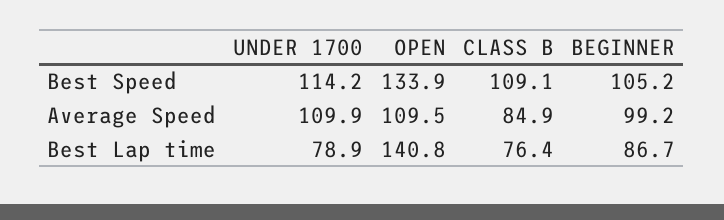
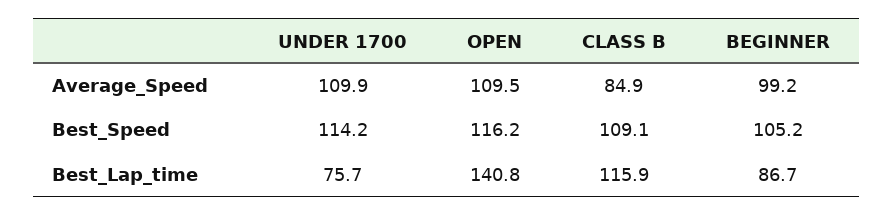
  {
    "UNDER 1700": {
      "Best Speed": 114.2,
      "Average Speed": 109.9,
-     "Best Lap time": 78.9
+     "Best Lap time": 75.7
    },
    "OPEN": {
-     "Best Speed": 133.9,
+     "Best Speed": 116.2,
      "Average Speed": 109.5,
      "Best Lap time": 140.8
    },
    "CLASS B": {
      "Best Speed": 109.1,
      "Average Speed": 84.9,
-     "Best Lap time": 76.4
+     "Best Lap time": 115.9
    },
    "BEGINNER": {
      "Best Speed": 105.2,
      "Average Speed": 99.2,
      "Best Lap time": 86.7
    }
  }

